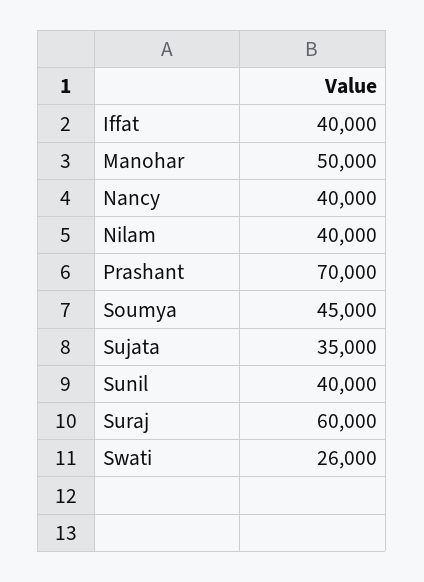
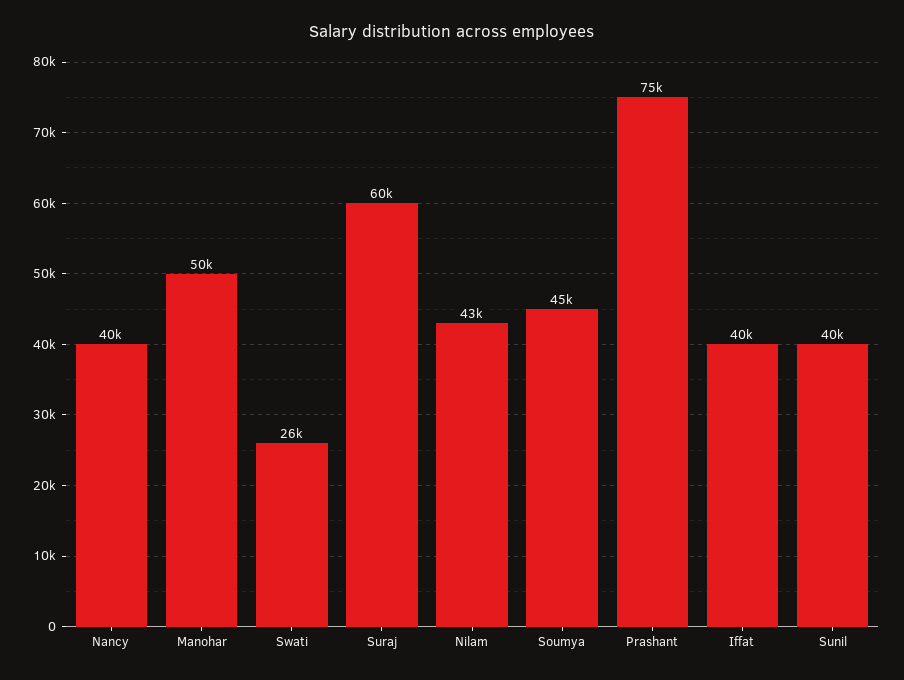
  {
    "Iffat": 40000,
    "Manohar": 50000,
    "Nancy": 40000,
-   "Nilam": 40000,
+   "Nilam": 43000,
-   "Prashant": 70000,
+   "Prashant": 75000,
    "Soumya": 45000,
-   "Sujata": 35000,
    "Sunil": 40000,
    "Suraj": 60000,
    "Swati": 26000
  }

